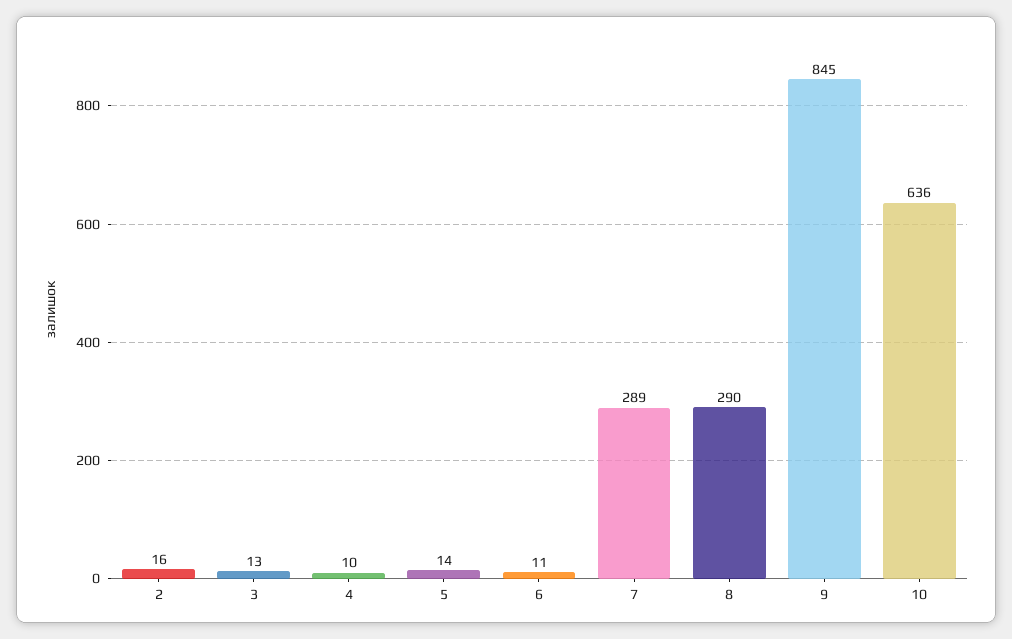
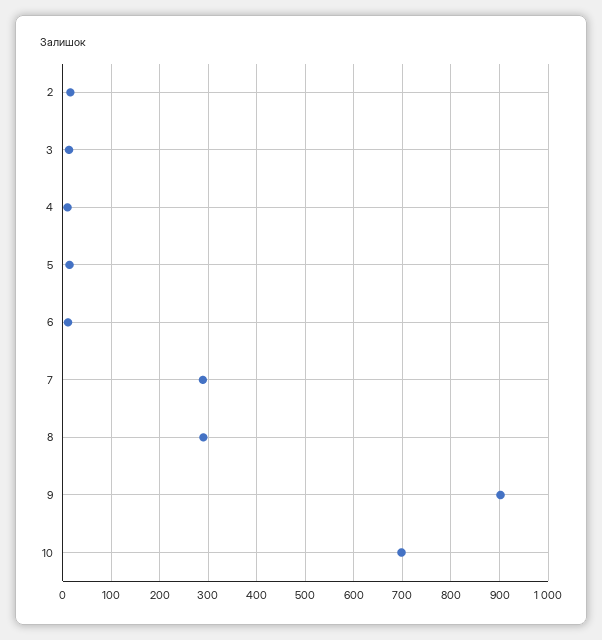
  {
    "2": 16,
    "3": 13,
    "4": 10,
    "5": 14,
    "6": 11,
    "7": 289,
    "8": 290,
-   "9": 845,
+   "9": 900,
-   "10": 636
+   "10": 700
  }

